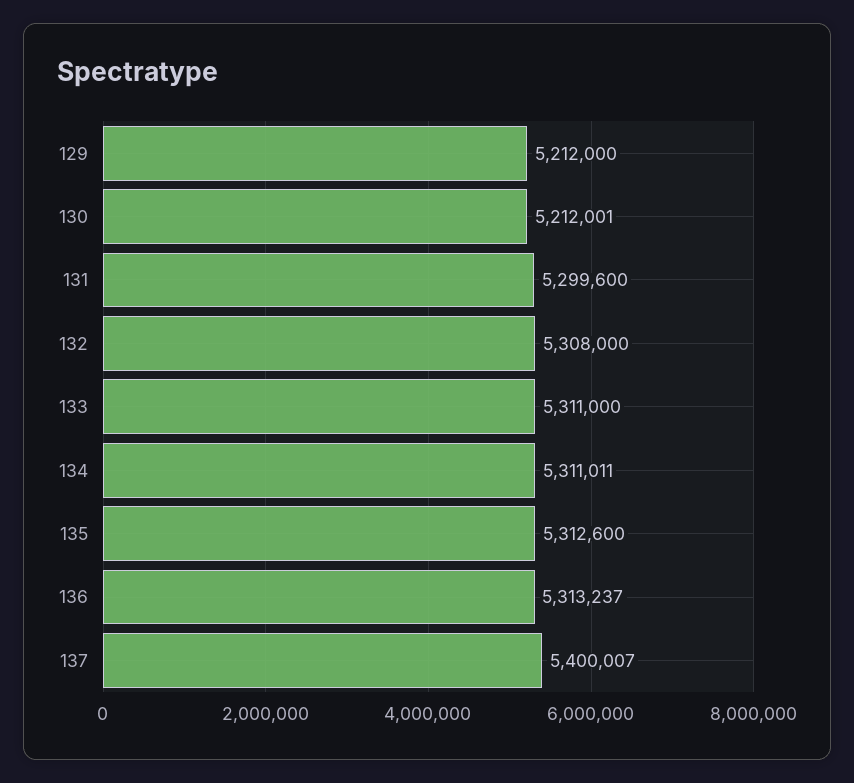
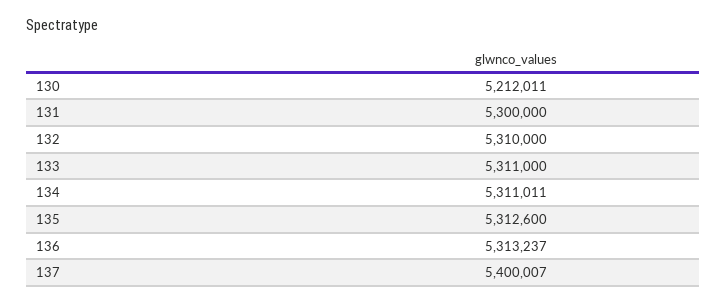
  {
-   "129": 5212000,
-   "130": 5212001,
+   "130": 5212011,
-   "131": 5299600,
+   "131": 5300000,
-   "132": 5308000,
+   "132": 5310000,
    "133": 5311000,
    "134": 5311011,
    "135": 5312600,
    "136": 5313237,
    "137": 5400007
  }

